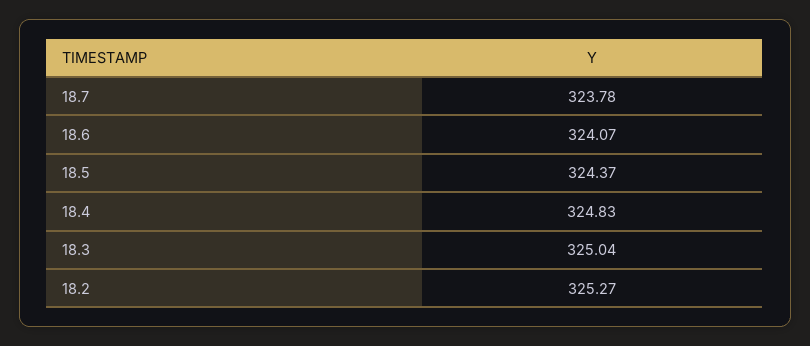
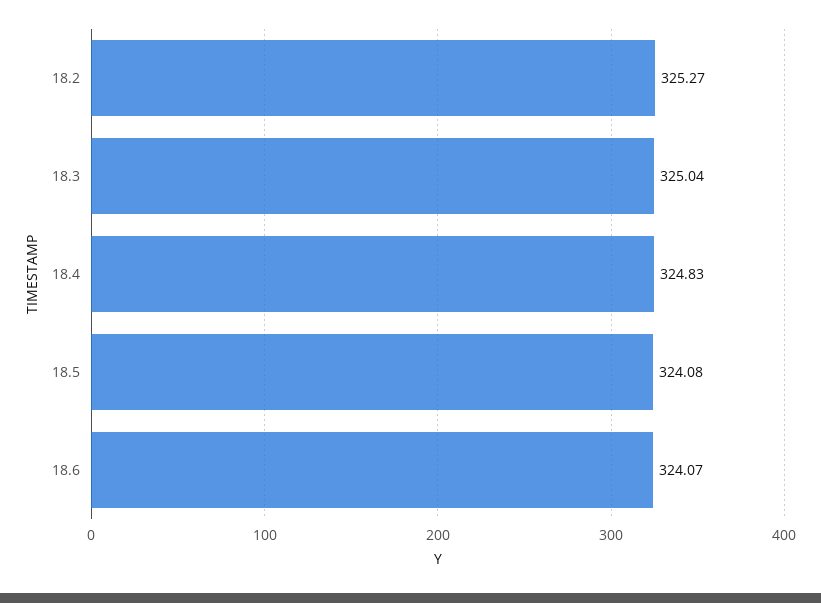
  {
-   "18.7": 323.78,
    "18.6": 324.07,
-   "18.5": 324.37,
+   "18.5": 324.08,
    "18.4": 324.83,
    "18.3": 325.04,
    "18.2": 325.27
  }

